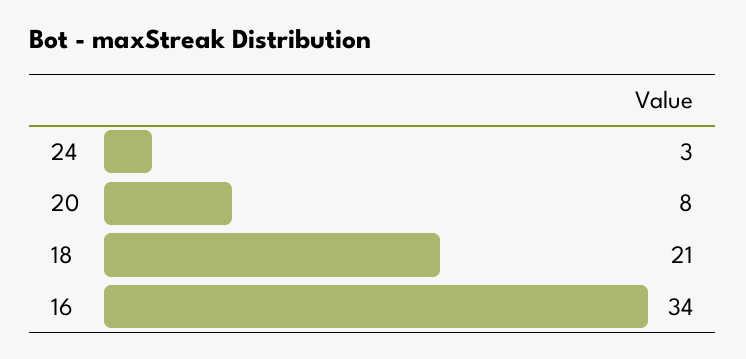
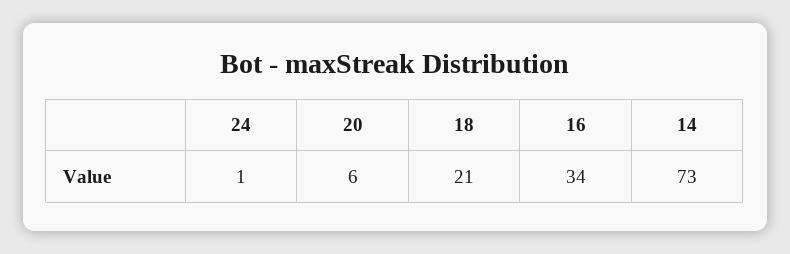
  {
-   "24": 3,
+   "24": 1,
-   "20": 8,
+   "20": 6,
    "18": 21,
-   "16": 34
+   "16": 34,
+   "14": 73
  }

